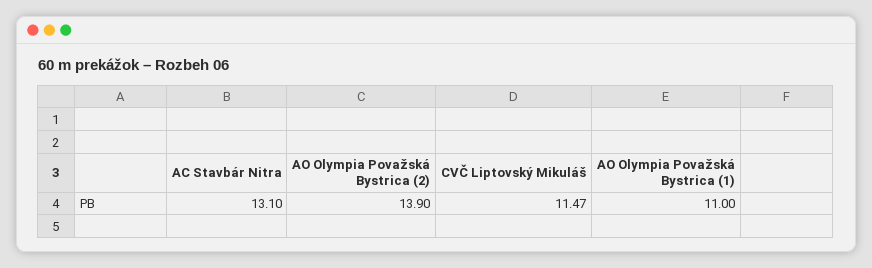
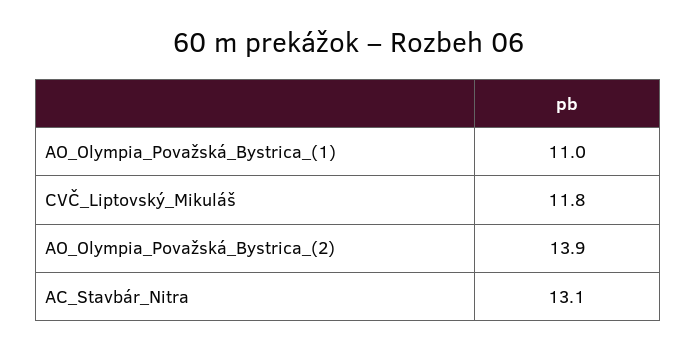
  {
    "AC Stavbár Nitra": 13.1,
    "AO Olympia Považská Bystrica (2)": 13.9,
-   "CVČ Liptovský Mikuláš": 11.47,
+   "CVČ Liptovský Mikuláš": 11.8,
    "AO Olympia Považská Bystrica (1)": 11
  }

